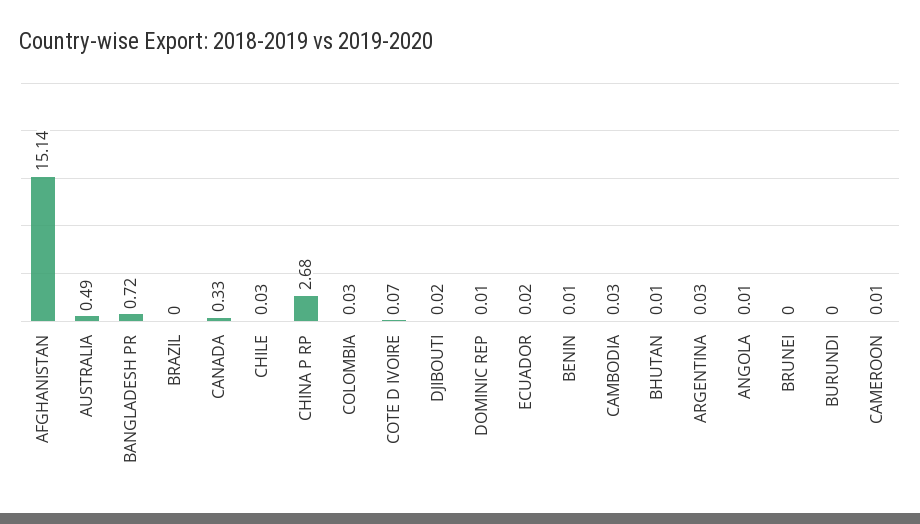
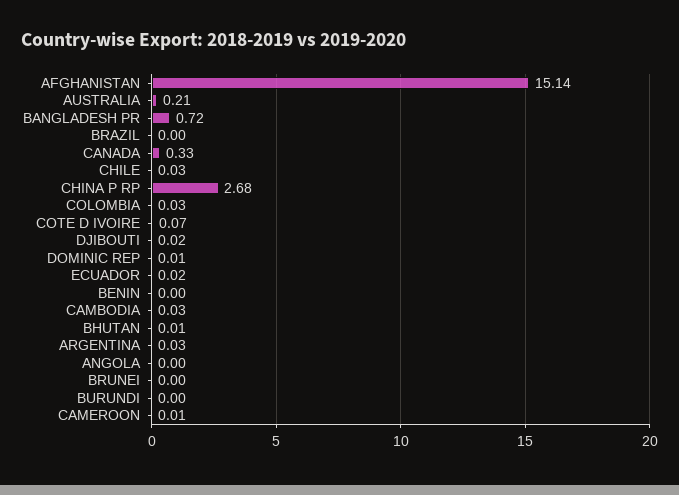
  {
    "AFGHANISTAN": 15.14,
-   "AUSTRALIA": 0.49,
+   "AUSTRALIA": 0.21,
    "BANGLADESH PR": 0.72,
    "BRAZIL": 0,
    "CANADA": 0.33,
    "CHILE": 0.03,
    "CHINA P RP": 2.68,
    "COLOMBIA": 0.03,
    "COTE D IVOIRE": 0.07,
    "DJIBOUTI": 0.02,
    "DOMINIC REP": 0.01,
    "ECUADOR": 0.02,
-   "BENIN": 0.01,
+   "BENIN": 0,
    "CAMBODIA": 0.03,
    "BHUTAN": 0.01,
    "ARGENTINA": 0.03,
-   "ANGOLA": 0.01,
+   "ANGOLA": 0,
    "BRUNEI": 0,
    "BURUNDI": 0,
    "CAMEROON": 0.01
  }

